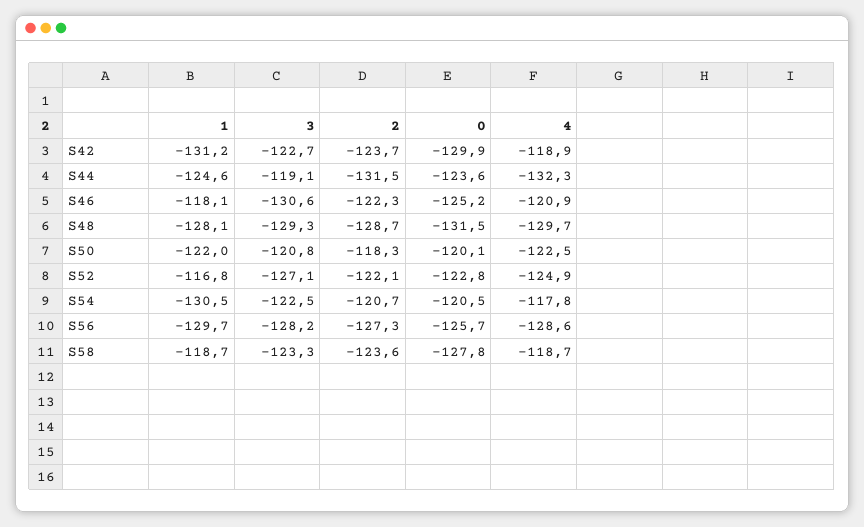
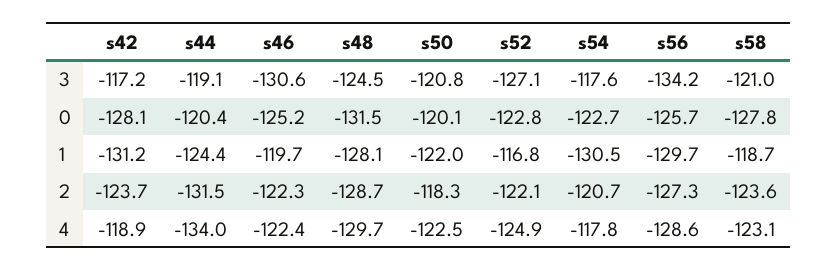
  {
    "1": {
      "S42": -131.2,
-     "S44": -124.6,
+     "S44": -124.4,
-     "S46": -118.1,
+     "S46": -119.7,
      "S48": -128.1,
      "S50": -122,
      "S52": -116.8,
      "S54": -130.5,
      "S56": -129.7,
      "S58": -118.7
    },
    "3": {
-     "S42": -122.7,
+     "S42": -117.2,
      "S44": -119.1,
      "S46": -130.6,
-     "S48": -129.3,
+     "S48": -124.5,
      "S50": -120.8,
      "S52": -127.1,
-     "S54": -122.5,
+     "S54": -117.6,
-     "S56": -128.2,
+     "S56": -134.2,
-     "S58": -123.3
+     "S58": -121
    },
    "2": {
      "S42": -123.7,
      "S44": -131.5,
      "S46": -122.3,
      "S48": -128.7,
      "S50": -118.3,
      "S52": -122.1,
      "S54": -120.7,
      "S56": -127.3,
      "S58": -123.6
    },
    "0": {
-     "S42": -129.9,
+     "S42": -128.1,
-     "S44": -123.6,
+     "S44": -120.4,
      "S46": -125.2,
      "S48": -131.5,
      "S50": -120.1,
      "S52": -122.8,
-     "S54": -120.5,
+     "S54": -122.7,
      "S56": -125.7,
      "S58": -127.8
    },
    "4": {
      "S42": -118.9,
-     "S44": -132.3,
+     "S44": -134,
-     "S46": -120.9,
+     "S46": -122.4,
      "S48": -129.7,
      "S50": -122.5,
      "S52": -124.9,
      "S54": -117.8,
      "S56": -128.6,
-     "S58": -118.7
+     "S58": -123.1
    }
  }

